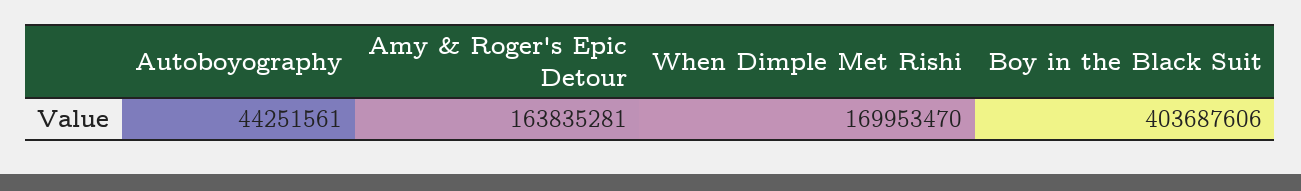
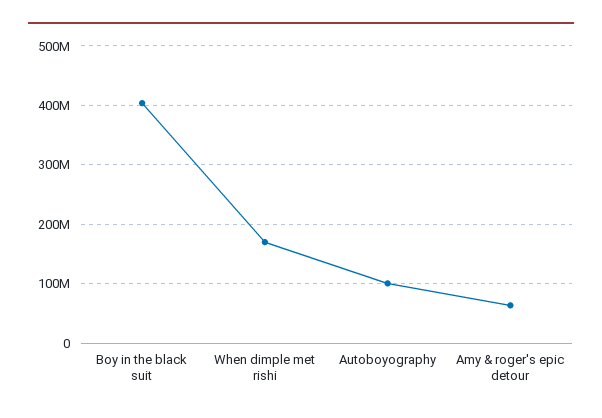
  {
-   "Autoboyography": 44251561,
+   "Autoboyography": 100000000,
-   "Amy & Roger's Epic Detour": 163835281,
+   "Amy & Roger's Epic Detour": 60000000,
    "When Dimple Met Rishi": 169953470,
    "Boy in the Black Suit": 403687606
  }

